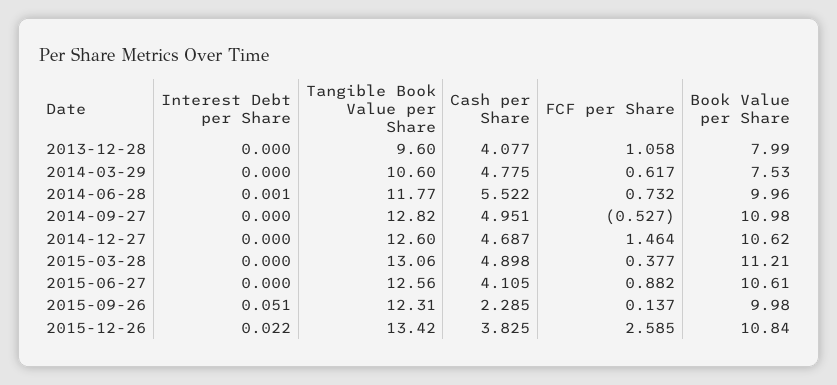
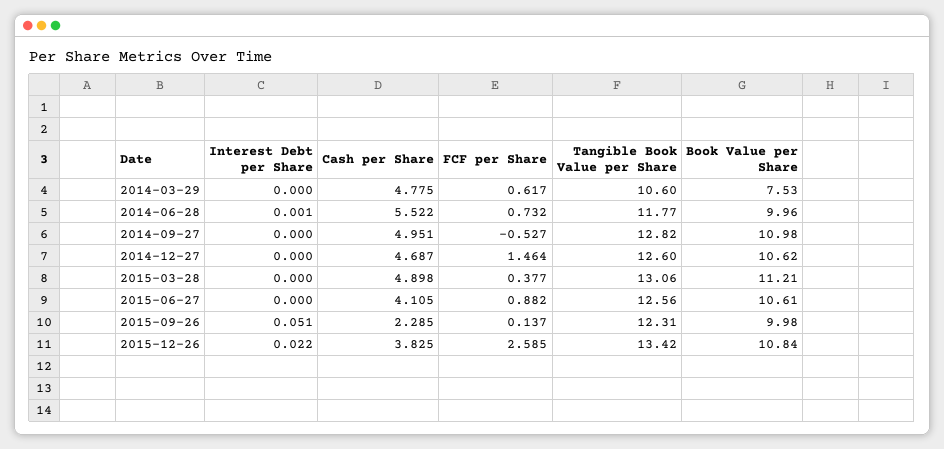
  {
    "Interest Debt per Share": {
-     "2013-12-28": 0,
      "2014-03-29": 0,
      "2014-06-28": 0.001,
      "2014-09-27": 0,
      "2014-12-27": 0,
      "2015-03-28": 0,
      "2015-06-27": 0,
      "2015-09-26": 0.051,
      "2015-12-26": 0.022
    },
    "Tangible Book Value per Share": {
-     "2013-12-28": 9.6,
      "2014-03-29": 10.6,
      "2014-06-28": 11.77,
      "2014-09-27": 12.82,
      "2014-12-27": 12.6,
      "2015-03-28": 13.06,
      "2015-06-27": 12.56,
      "2015-09-26": 12.31,
      "2015-12-26": 13.42
    },
    "Cash per Share": {
-     "2013-12-28": 4.077,
      "2014-03-29": 4.775,
      "2014-06-28": 5.522,
      "2014-09-27": 4.951,
      "2014-12-27": 4.687,
      "2015-03-28": 4.898,
      "2015-06-27": 4.105,
      "2015-09-26": 2.285,
      "2015-12-26": 3.825
    },
    "FCF per Share": {
-     "2013-12-28": 1.058,
      "2014-03-29": 0.617,
      "2014-06-28": 0.732,
      "2014-09-27": -0.527,
      "2014-12-27": 1.464,
      "2015-03-28": 0.377,
      "2015-06-27": 0.882,
      "2015-09-26": 0.137,
      "2015-12-26": 2.585
    },
    "Book Value per Share": {
-     "2013-12-28": 7.99,
      "2014-03-29": 7.53,
      "2014-06-28": 9.96,
      "2014-09-27": 10.98,
      "2014-12-27": 10.62,
      "2015-03-28": 11.21,
      "2015-06-27": 10.61,
      "2015-09-26": 9.98,
      "2015-12-26": 10.84
    }
  }

